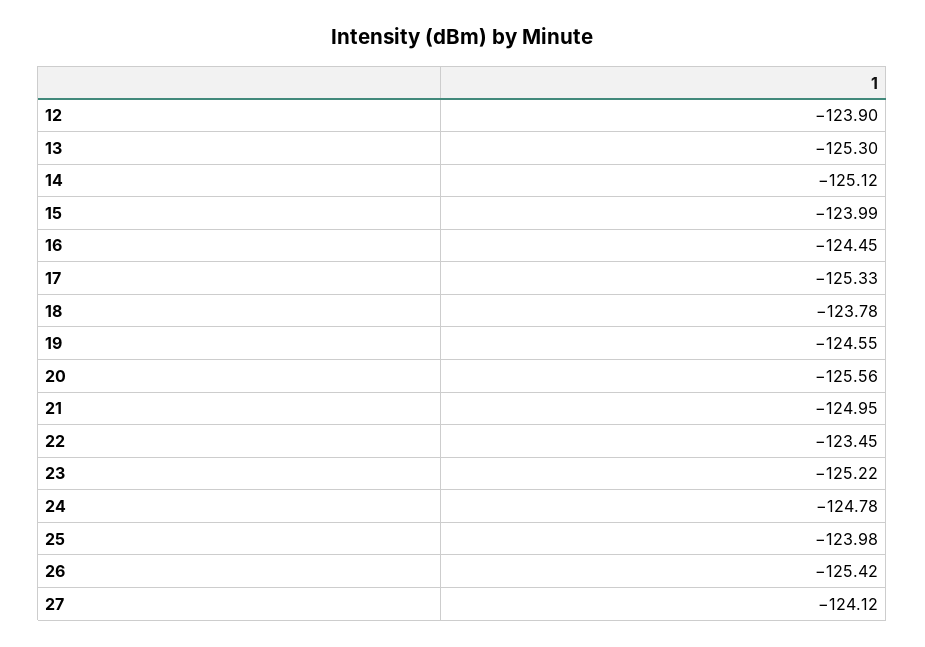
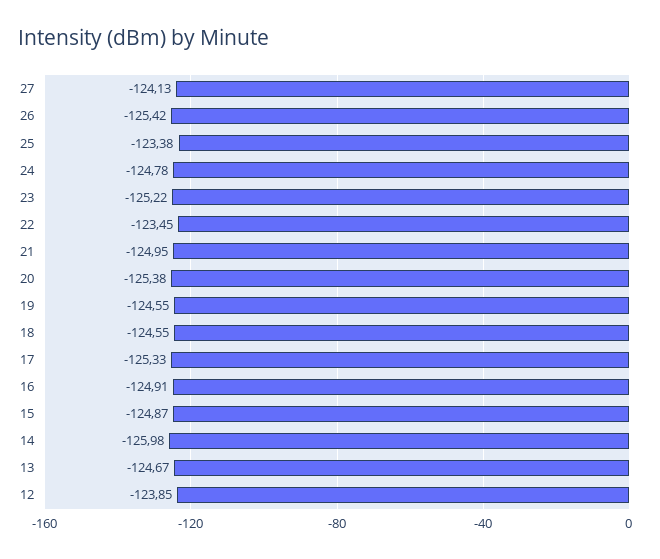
  {
-   "12": -123.9,
+   "12": -123.85,
-   "13": -125.3,
+   "13": -124.67,
-   "14": -125.12,
+   "14": -125.98,
-   "15": -123.99,
+   "15": -124.87,
-   "16": -124.45,
+   "16": -124.91,
    "17": -125.33,
-   "18": -123.78,
+   "18": -124.55,
    "19": -124.55,
-   "20": -125.56,
+   "20": -125.38,
    "21": -124.95,
    "22": -123.45,
    "23": -125.22,
    "24": -124.78,
-   "25": -123.98,
+   "25": -123.38,
    "26": -125.42,
-   "27": -124.12
+   "27": -124.13
  }

